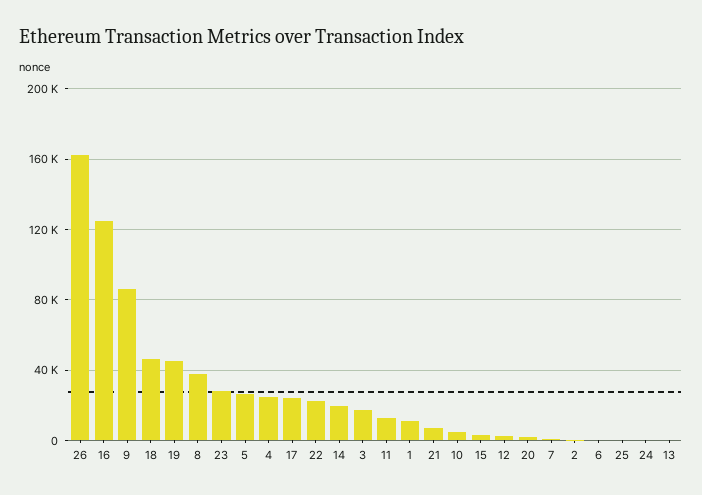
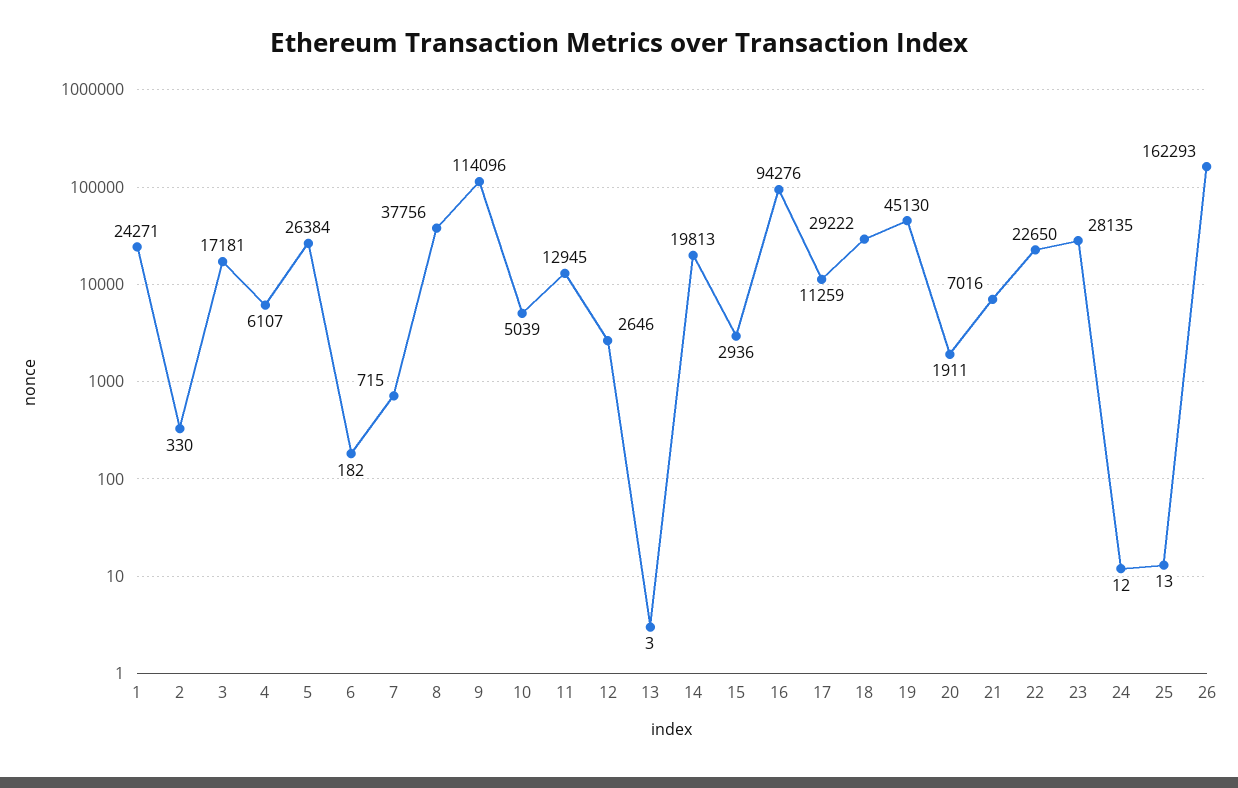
  {
    "26": 162293,
-   "16": 125000,
+   "16": 94276,
-   "9": 85000,
+   "9": 114096,
-   "18": 45000,
+   "18": 29222,
    "19": 45130,
    "8": 37756,
    "23": 28135,
    "5": 26384,
-   "4": 25000,
+   "4": 6107,
-   "17": 25000,
+   "17": 11259,
    "22": 22650,
    "14": 19813,
    "3": 17181,
    "11": 12945,
-   "1": 10000,
+   "1": 24271,
    "21": 7016,
    "10": 5039,
    "15": 2936,
    "12": 2646,
    "20": 1911,
    "7": 715,
    "2": 330,
    "6": 182,
    "25": 13,
    "24": 12,
    "13": 3
  }

